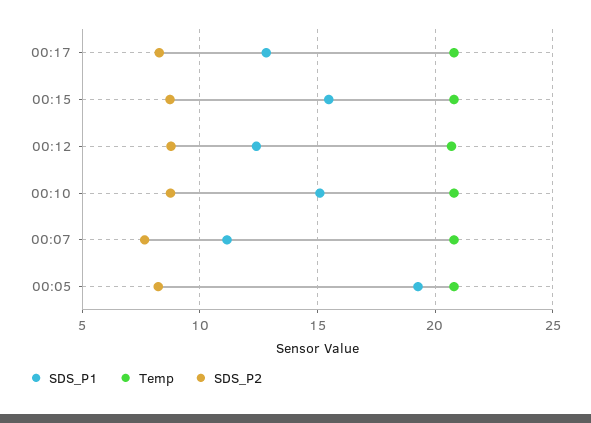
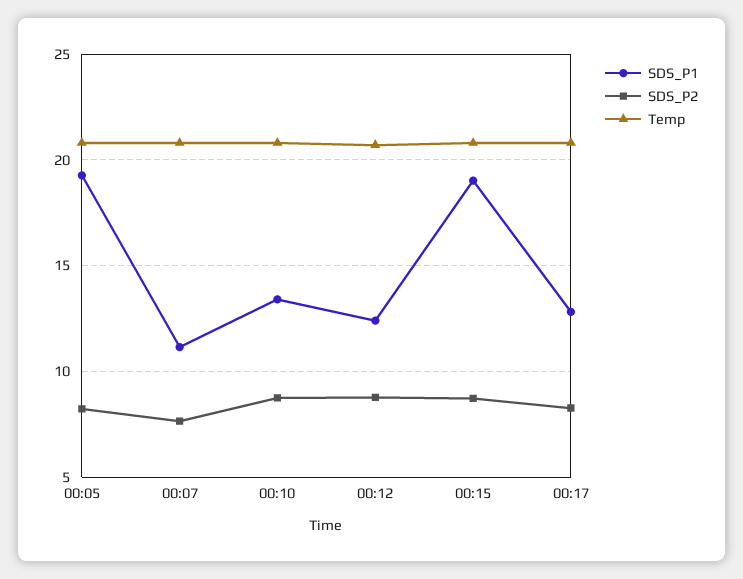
  {
    "SDS_P1": {
      "00:17": 13,
-     "00:15": 15.5,
+     "00:15": 19,
      "00:12": 12.5,
-     "00:10": 15,
+     "00:10": 13.5,
      "00:07": 11,
      "00:05": 19.5
    },
    "Temp": {
      "00:17": 21,
      "00:15": 21,
      "00:12": 20.5,
      "00:10": 21,
      "00:07": 21,
      "00:05": 21
    },
    "SDS_P2": {
      "00:17": 8.5,
      "00:15": 8.5,
      "00:12": 9,
      "00:10": 9,
      "00:07": 7.5,
      "00:05": 8
    }
  }

